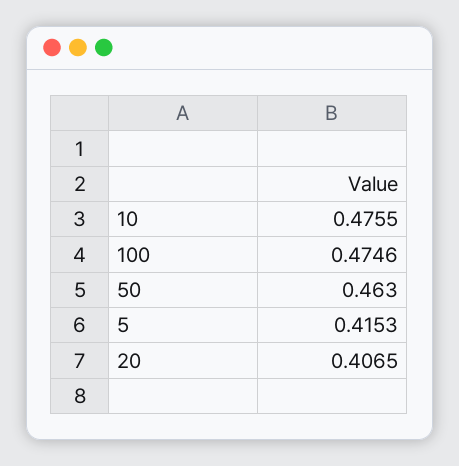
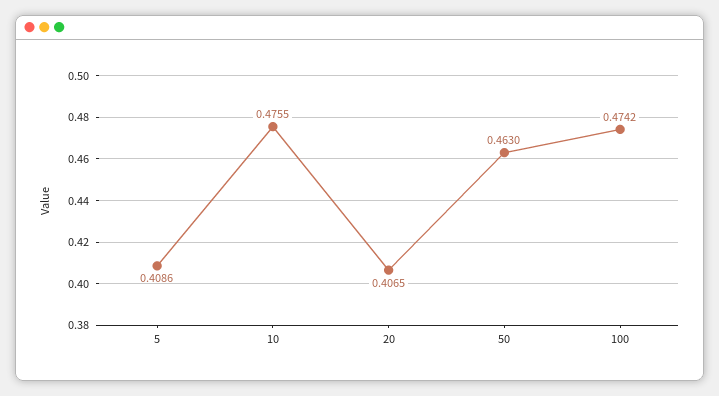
  {
    "10": 0.4755,
-   "100": 0.4746,
+   "100": 0.4742,
    "50": 0.463,
-   "5": 0.4153,
+   "5": 0.4086,
    "20": 0.4065
  }

